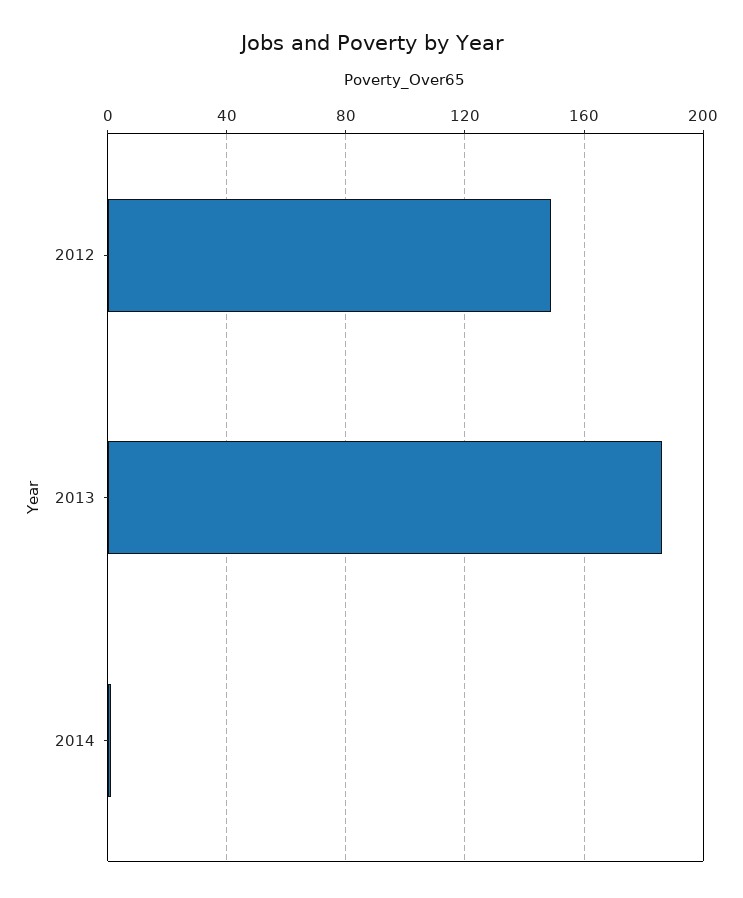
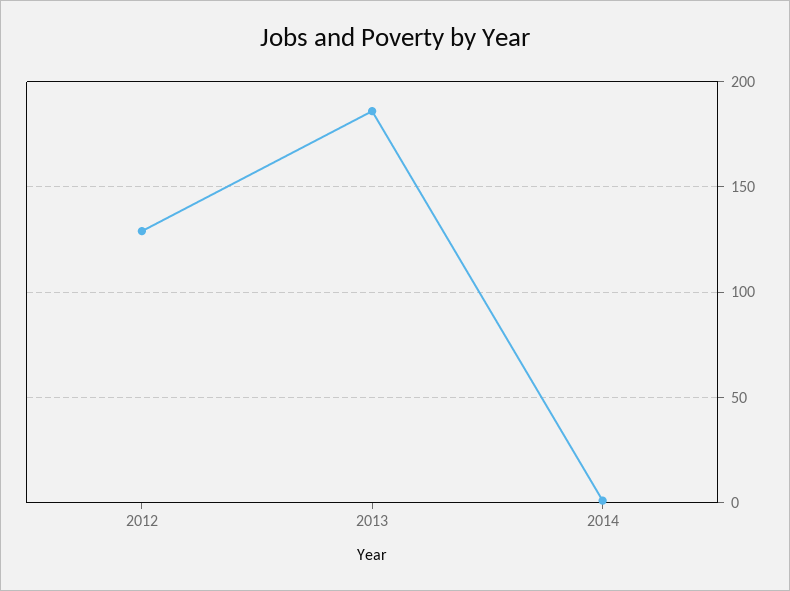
  {
-   "2012": 150,
+   "2012": 130,
    "2013": 185,
    "2014": 0
  }

